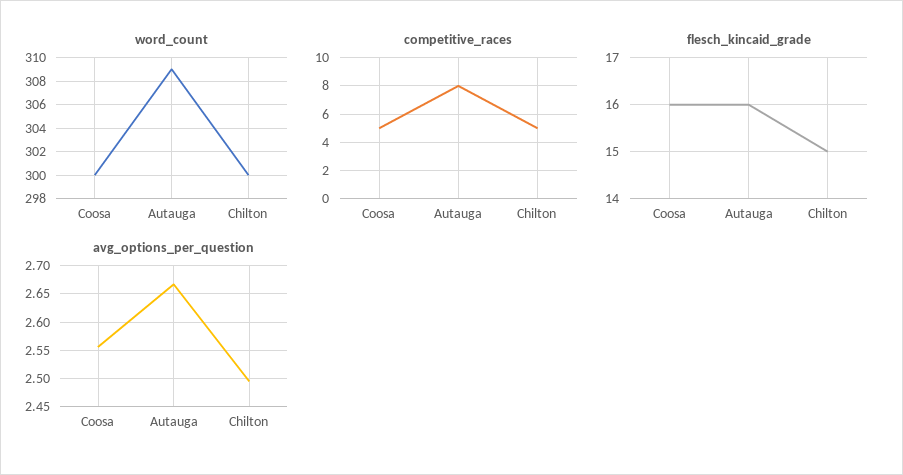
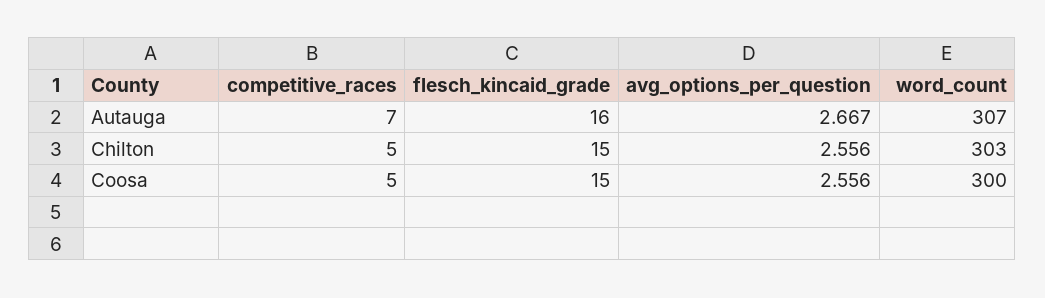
  {
    "word_count": {
      "Coosa": 300,
-     "Autauga": 309,
+     "Autauga": 307,
-     "Chilton": 300
+     "Chilton": 303
    },
    "competitive_races": {
      "Coosa": 5,
-     "Autauga": 8,
+     "Autauga": 7,
      "Chilton": 5
    },
    "flesch_kincaid_grade": {
-     "Coosa": 16,
+     "Coosa": 15,
      "Autauga": 16,
      "Chilton": 15
    },
    "avg_options_per_question": {
      "Coosa": 2.556,
      "Autauga": 2.667,
-     "Chilton": 2.5
+     "Chilton": 2.556
    }
  }

